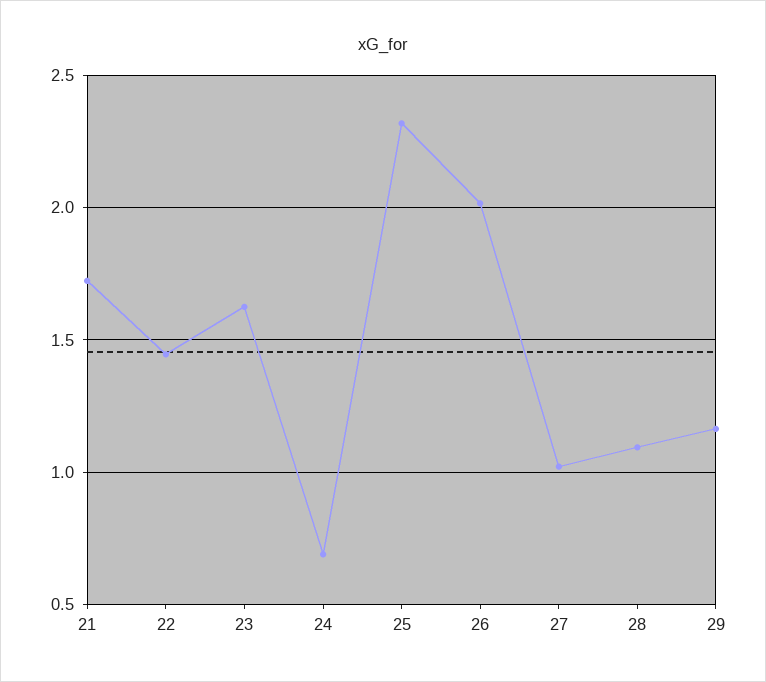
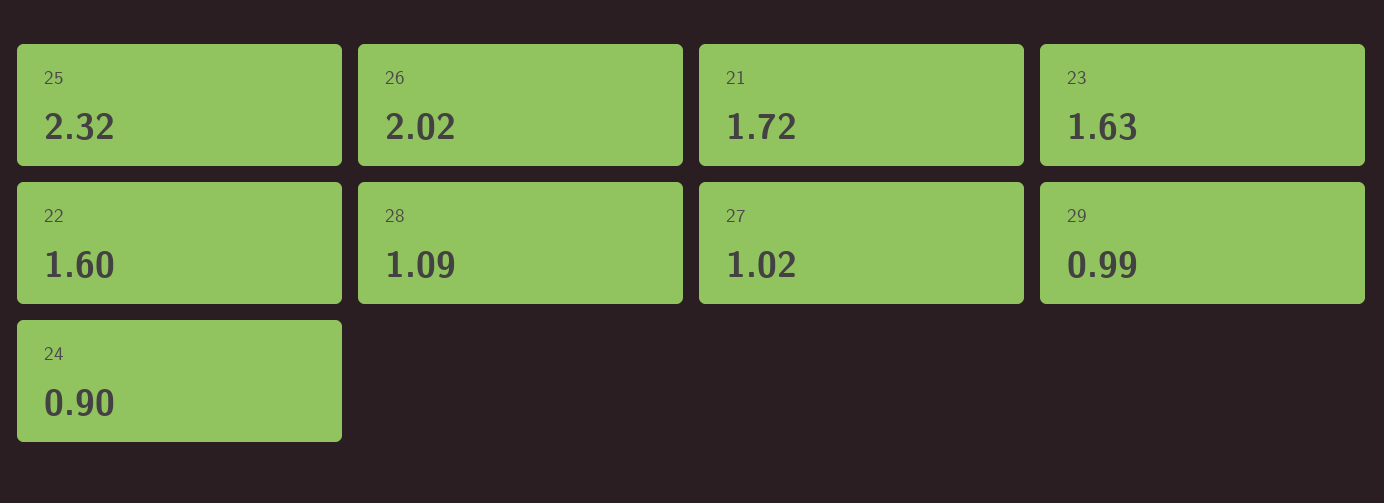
  {
    "21": 1.72,
-   "22": 1.45,
+   "22": 1.6,
    "23": 1.63,
-   "24": 0.7,
+   "24": 0.9,
    "25": 2.32,
    "26": 2.02,
    "27": 1.02,
    "28": 1.09,
-   "29": 1.15
+   "29": 0.99
  }

